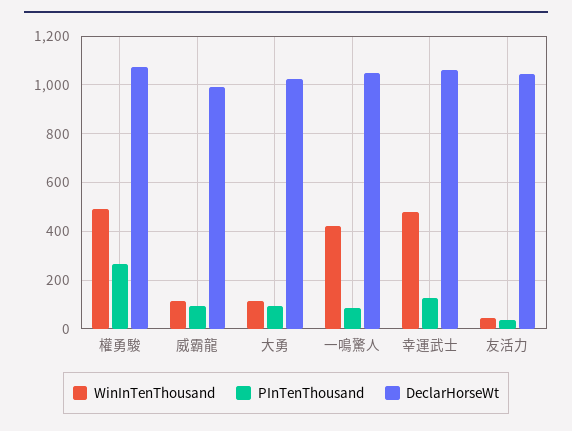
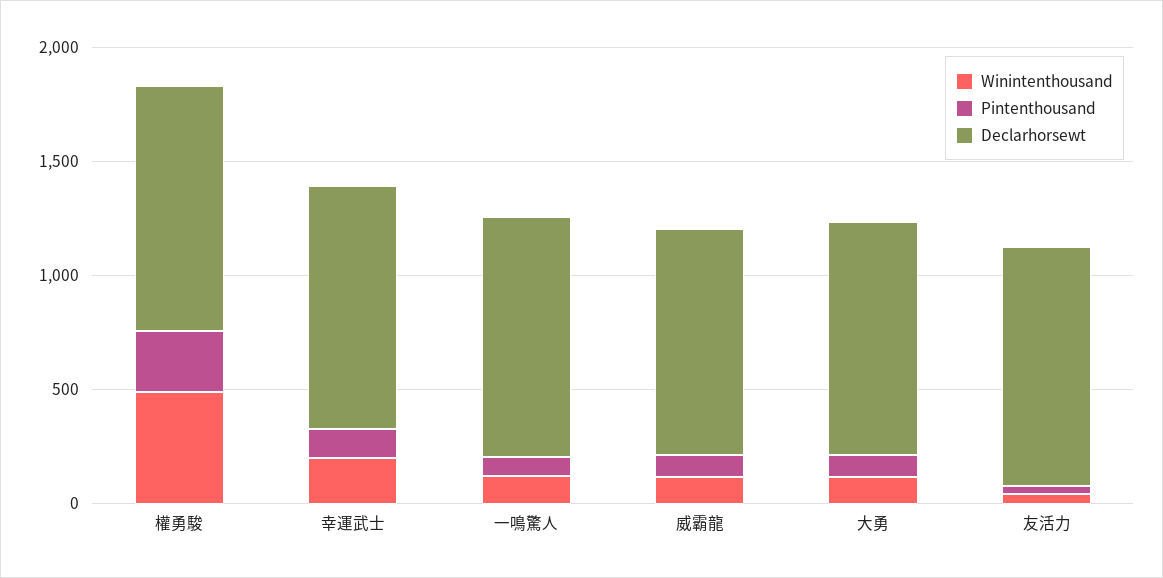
  {
    "WinInTenThousand": {
      "權勇駿": 500,
      "威霸龍": 125,
      "大勇": 125,
-     "一鳴驚人": 425,
+     "一鳴驚人": 100,
-     "幸運武士": 475,
+     "幸運武士": 200,
      "友活力": 50
    },
    "PInTenThousand": {
      "權勇駿": 275,
      "威霸龍": 100,
      "大勇": 100,
      "一鳴驚人": 75,
      "幸運武士": 125,
      "友活力": 25
    },
    "DeclarHorseWt": {
      "權勇駿": 1075,
      "威霸龍": 1000,
      "大勇": 1025,
      "一鳴驚人": 1050,
      "幸運武士": 1075,
      "友活力": 1050
    }
  }

